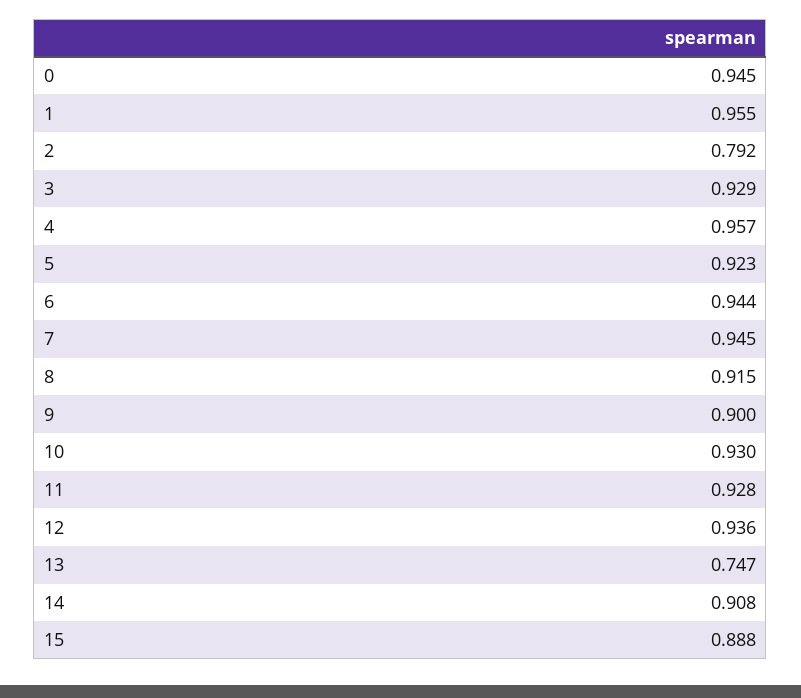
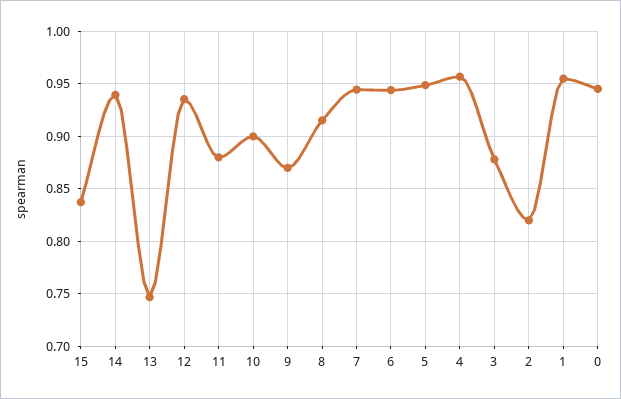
  {
    "0": 0.945,
    "1": 0.955,
-   "2": 0.792,
+   "2": 0.82,
-   "3": 0.929,
+   "3": 0.88,
    "4": 0.957,
-   "5": 0.923,
+   "5": 0.95,
    "6": 0.944,
    "7": 0.945,
    "8": 0.915,
-   "9": 0.9,
+   "9": 0.87,
-   "10": 0.93,
+   "10": 0.9,
-   "11": 0.928,
+   "11": 0.88,
    "12": 0.936,
    "13": 0.747,
-   "14": 0.908,
+   "14": 0.94,
-   "15": 0.888
+   "15": 0.84
  }

